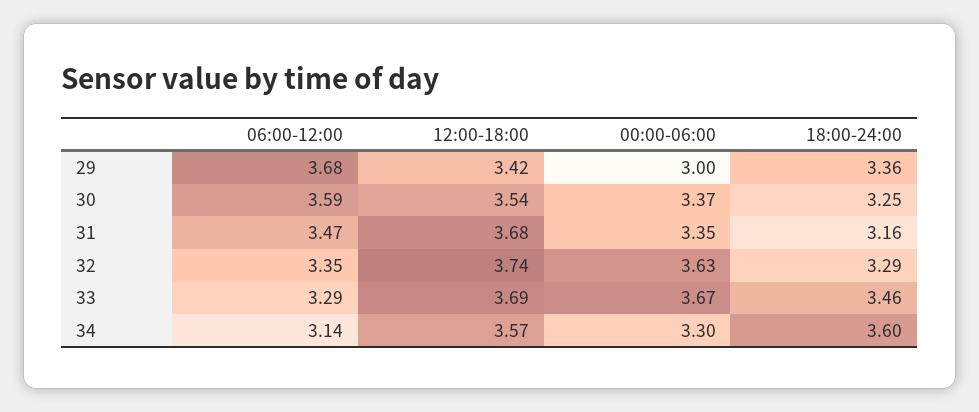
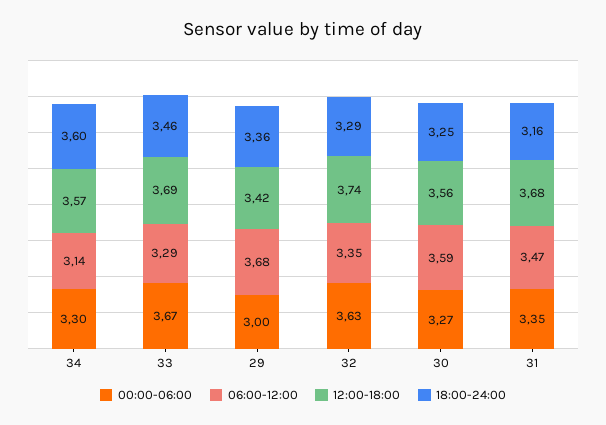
  {
    "06:00-12:00": {
      "29": 3.68,
      "30": 3.59,
      "31": 3.47,
      "32": 3.35,
      "33": 3.29,
      "34": 3.14
    },
    "12:00-18:00": {
      "29": 3.42,
-     "30": 3.54,
+     "30": 3.56,
      "31": 3.68,
      "32": 3.74,
      "33": 3.69,
      "34": 3.57
    },
    "00:00-06:00": {
      "29": 3,
-     "30": 3.37,
+     "30": 3.27,
      "31": 3.35,
      "32": 3.63,
      "33": 3.67,
      "34": 3.3
    },
    "18:00-24:00": {
      "29": 3.36,
      "30": 3.25,
      "31": 3.16,
      "32": 3.29,
      "33": 3.46,
      "34": 3.6
    }
  }

